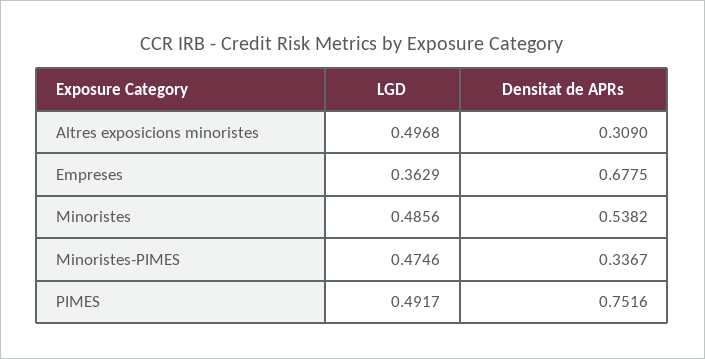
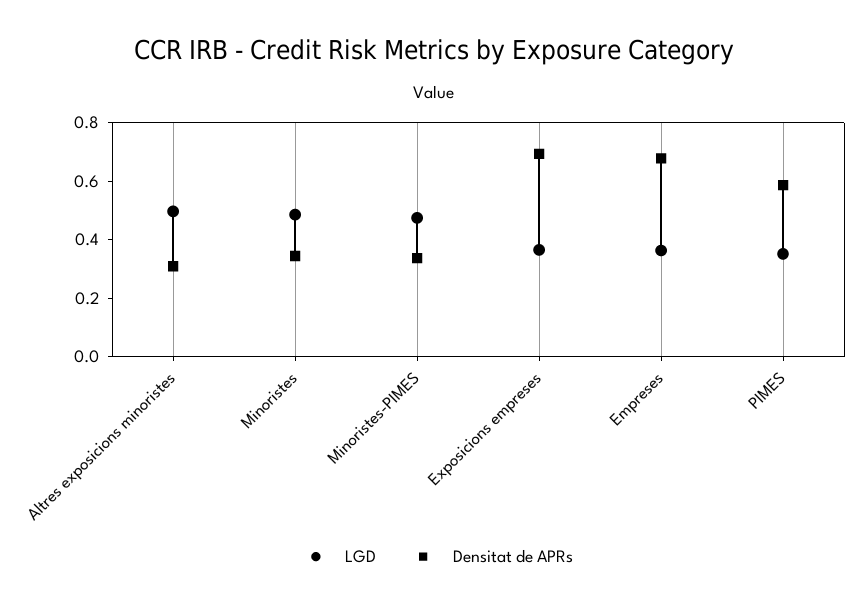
  {
    "LGD": {
      "Altres exposicions minoristes": 0.4968,
      "Empreses": 0.3629,
      "Minoristes": 0.4856,
      "Minoristes-PIMES": 0.4746,
-     "PIMES": 0.4917
+     "PIMES": 0.35,
+     "Exposicions empreses": 0.35
    },
    "Densitat de APRs": {
      "Altres exposicions minoristes": 0.309,
      "Empreses": 0.6775,
-     "Minoristes": 0.5382,
+     "Minoristes": 0.35,
      "Minoristes-PIMES": 0.3367,
-     "PIMES": 0.7516
+     "PIMES": 0.6,
+     "Exposicions empreses": 0.7
    }
  }

